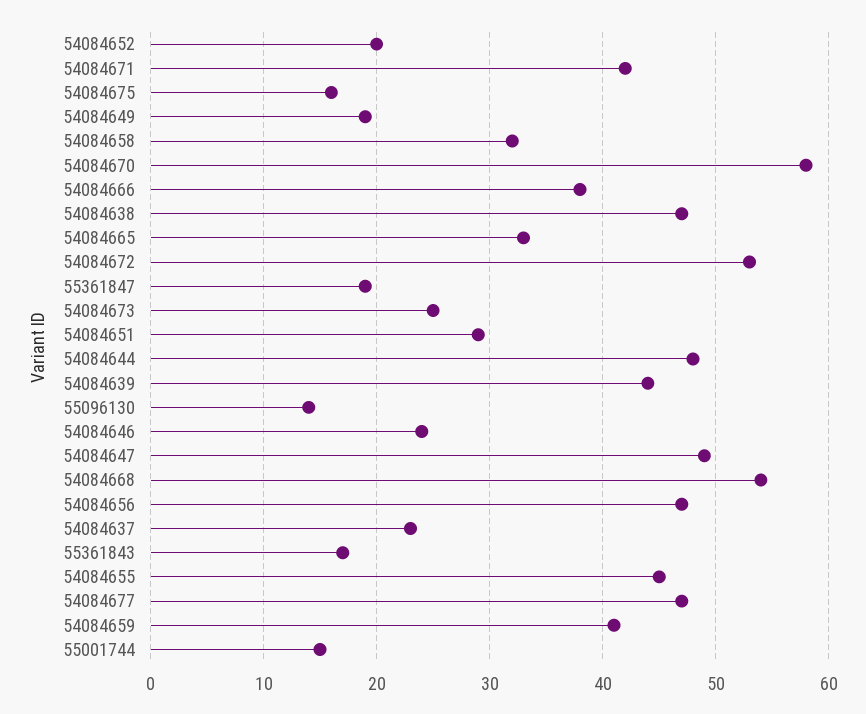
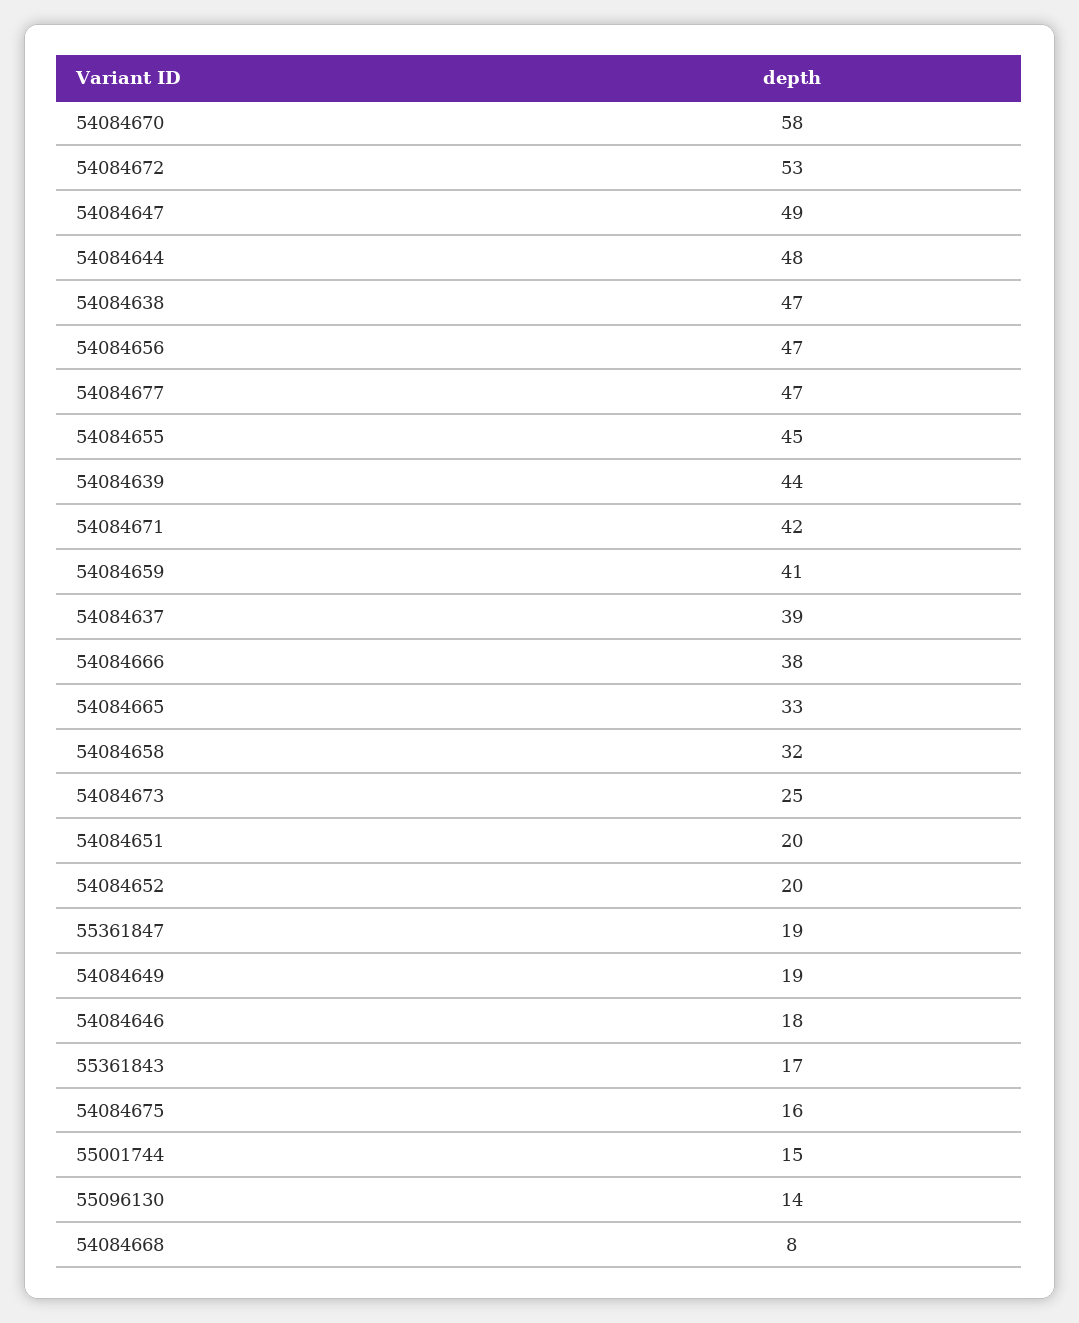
  {
    "54084652": 20,
    "54084671": 42,
    "54084675": 16,
    "54084649": 19,
    "54084658": 32,
    "54084670": 58,
    "54084666": 38,
    "54084638": 47,
    "54084665": 33,
    "54084672": 53,
    "55361847": 19,
    "54084673": 25,
-   "54084651": 29,
+   "54084651": 20,
    "54084644": 48,
    "54084639": 44,
    "55096130": 14,
-   "54084646": 24,
+   "54084646": 18,
    "54084647": 49,
-   "54084668": 54,
+   "54084668": 8,
    "54084656": 47,
-   "54084637": 23,
+   "54084637": 39,
    "55361843": 17,
    "54084655": 45,
    "54084677": 47,
    "54084659": 41,
    "55001744": 15
  }

